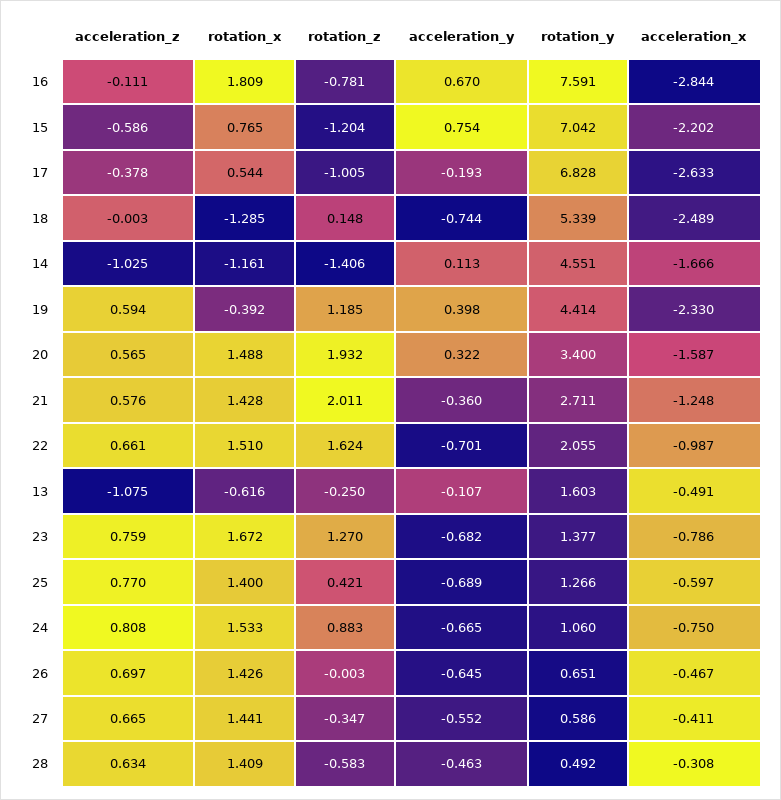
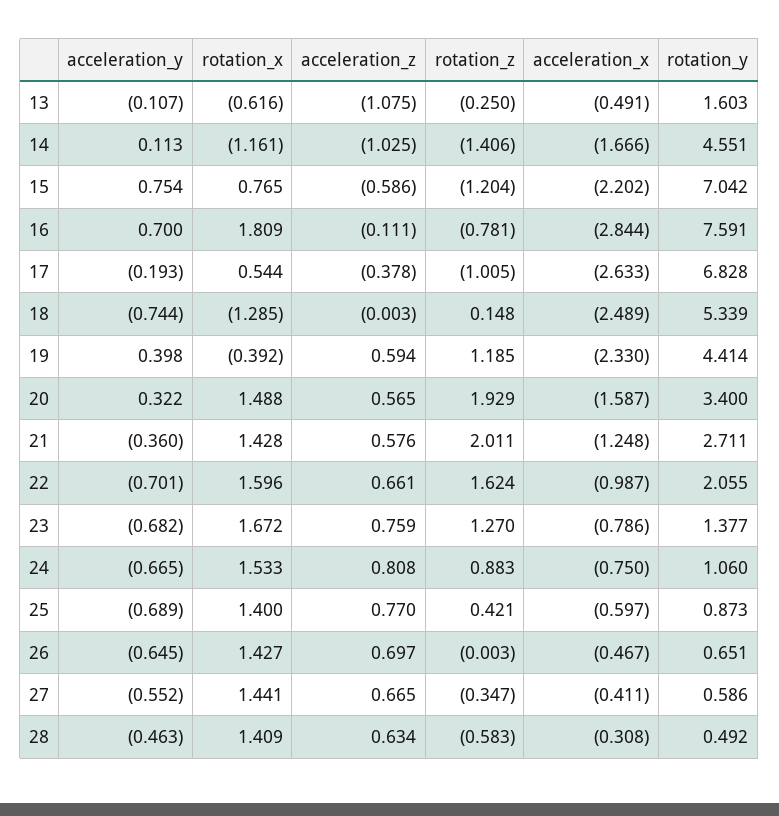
  {
    "acceleration_z": {
      "16": -0.111,
      "15": -0.586,
      "17": -0.378,
      "18": -0.003,
      "14": -1.025,
      "19": 0.594,
      "20": 0.565,
      "21": 0.576,
      "22": 0.661,
      "13": -1.075,
      "23": 0.759,
      "25": 0.77,
      "24": 0.808,
      "26": 0.697,
      "27": 0.665,
      "28": 0.634
    },
    "rotation_x": {
      "16": 1.809,
      "15": 0.765,
      "17": 0.544,
      "18": -1.285,
      "14": -1.161,
      "19": -0.392,
      "20": 1.488,
      "21": 1.428,
-     "22": 1.51,
+     "22": 1.596,
      "13": -0.616,
      "23": 1.672,
      "25": 1.4,
      "24": 1.533,
-     "26": 1.426,
+     "26": 1.427,
      "27": 1.441,
      "28": 1.409
    },
    "rotation_z": {
      "16": -0.781,
      "15": -1.204,
      "17": -1.005,
      "18": 0.148,
      "14": -1.406,
      "19": 1.185,
-     "20": 1.932,
+     "20": 1.929,
      "21": 2.011,
      "22": 1.624,
      "13": -0.25,
      "23": 1.27,
      "25": 0.421,
      "24": 0.883,
      "26": -0.003,
      "27": -0.347,
      "28": -0.583
    },
    "acceleration_y": {
-     "16": 0.67,
+     "16": 0.7,
      "15": 0.754,
      "17": -0.193,
      "18": -0.744,
      "14": 0.113,
      "19": 0.398,
      "20": 0.322,
      "21": -0.36,
      "22": -0.701,
      "13": -0.107,
      "23": -0.682,
      "25": -0.689,
      "24": -0.665,
      "26": -0.645,
      "27": -0.552,
      "28": -0.463
    },
    "rotation_y": {
      "16": 7.591,
      "15": 7.042,
      "17": 6.828,
      "18": 5.339,
      "14": 4.551,
      "19": 4.414,
      "20": 3.4,
      "21": 2.711,
      "22": 2.055,
      "13": 1.603,
      "23": 1.377,
-     "25": 1.266,
+     "25": 0.873,
      "24": 1.06,
      "26": 0.651,
      "27": 0.586,
      "28": 0.492
    },
    "acceleration_x": {
      "16": -2.844,
      "15": -2.202,
      "17": -2.633,
      "18": -2.489,
      "14": -1.666,
      "19": -2.33,
      "20": -1.587,
      "21": -1.248,
      "22": -0.987,
      "13": -0.491,
      "23": -0.786,
      "25": -0.597,
      "24": -0.75,
      "26": -0.467,
      "27": -0.411,
      "28": -0.308
    }
  }

